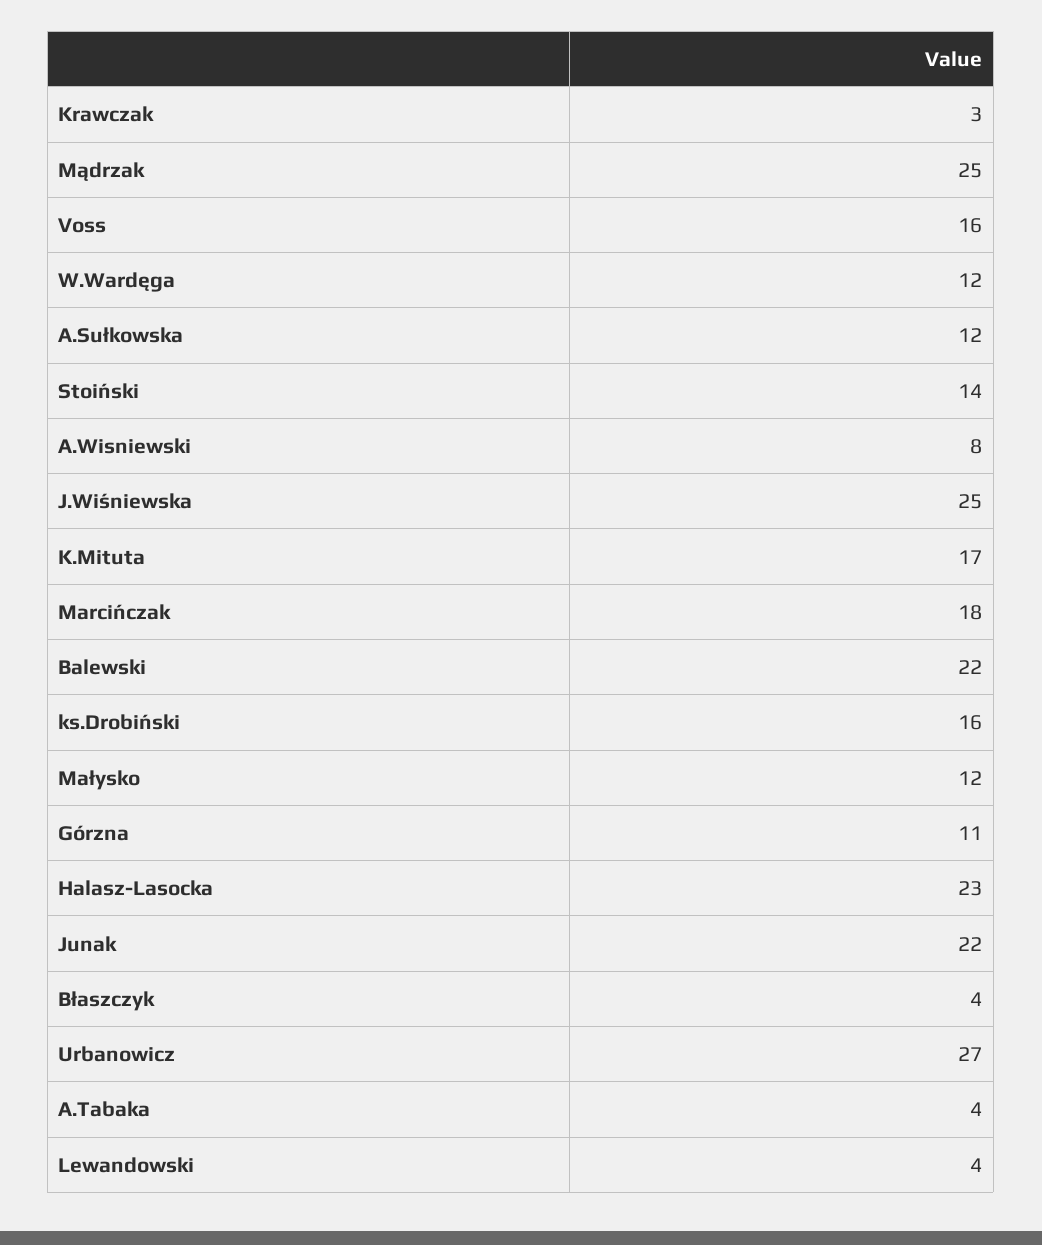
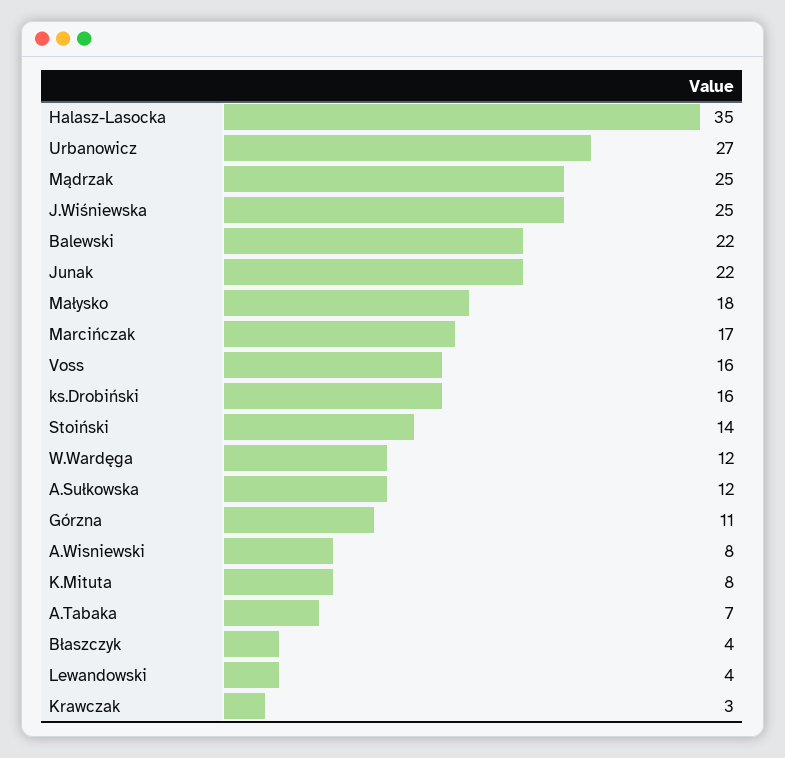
  {
    "Krawczak": 3,
    "Mądrzak": 25,
    "Voss": 16,
    "W.Wardęga": 12,
    "A.Sułkowska": 12,
    "Stoiński": 14,
    "A.Wisniewski": 8,
    "J.Wiśniewska": 25,
-   "K.Mituta": 17,
+   "K.Mituta": 8,
-   "Marcińczak": 18,
+   "Marcińczak": 17,
    "Balewski": 22,
    "ks.Drobiński": 16,
-   "Małysko": 12,
+   "Małysko": 18,
    "Górzna": 11,
-   "Halasz-Lasocka": 23,
+   "Halasz-Lasocka": 35,
    "Junak": 22,
    "Błaszczyk": 4,
    "Urbanowicz": 27,
-   "A.Tabaka": 4,
+   "A.Tabaka": 7,
    "Lewandowski": 4
  }

